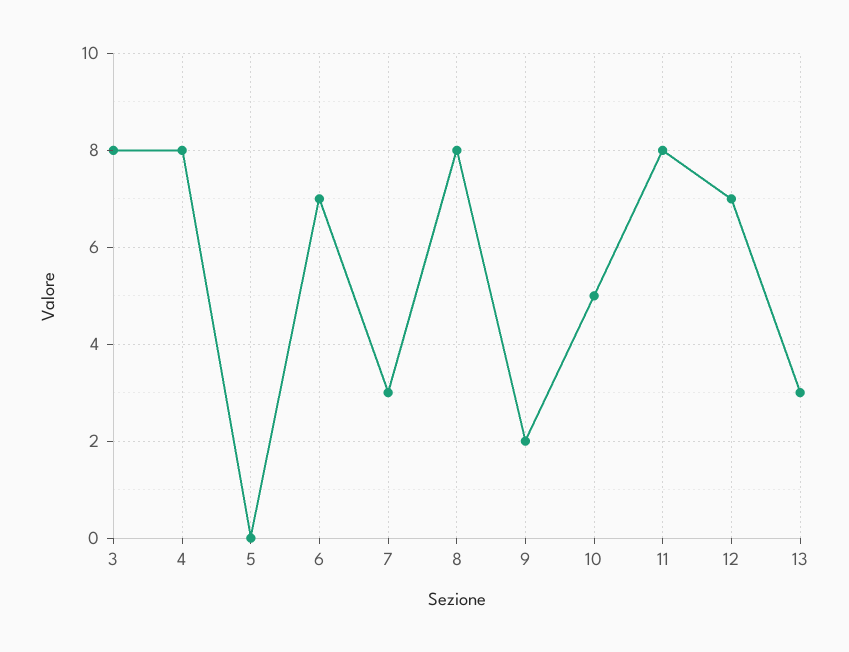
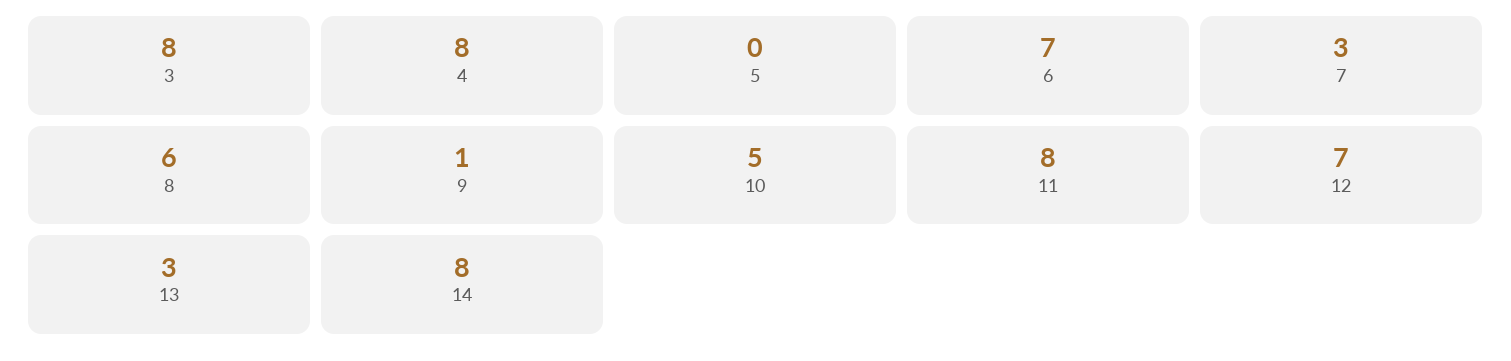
  {
    "3": 8,
    "4": 8,
    "5": 0,
    "6": 7,
    "7": 3,
-   "8": 8,
+   "8": 6,
-   "9": 2,
+   "9": 1,
    "10": 5,
    "11": 8,
    "12": 7,
-   "13": 3
+   "13": 3,
+   "14": 8
  }

